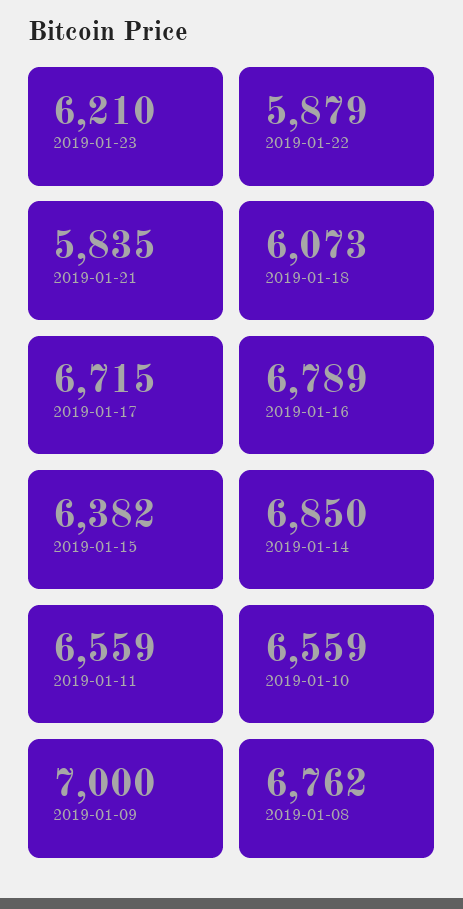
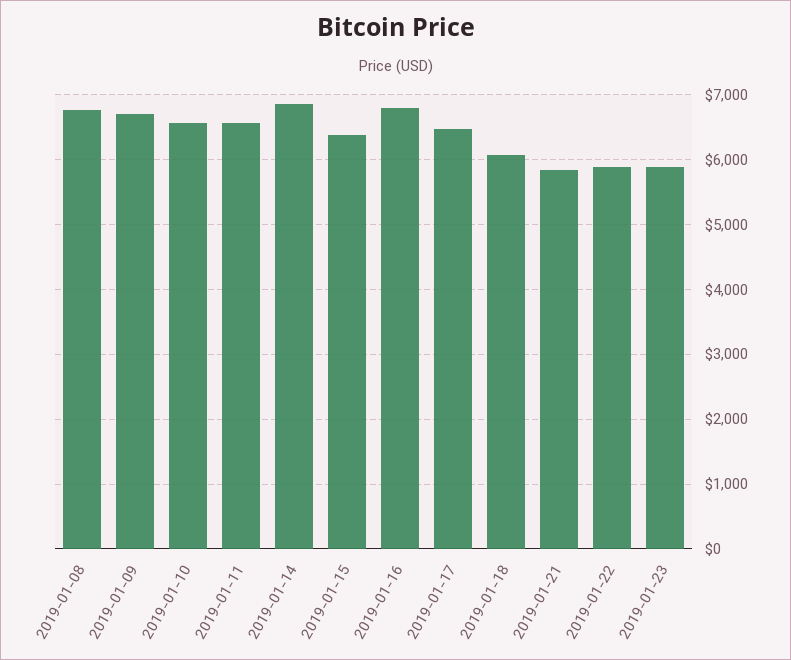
  {
-   "2019-01-23": 6210,
+   "2019-01-23": 5900,
    "2019-01-22": 5879,
    "2019-01-21": 5835,
    "2019-01-18": 6073,
-   "2019-01-17": 6715,
+   "2019-01-17": 6500,
    "2019-01-16": 6789,
    "2019-01-15": 6382,
    "2019-01-14": 6850,
    "2019-01-11": 6559,
    "2019-01-10": 6559,
-   "2019-01-09": 7000,
+   "2019-01-09": 6700,
    "2019-01-08": 6762
  }

